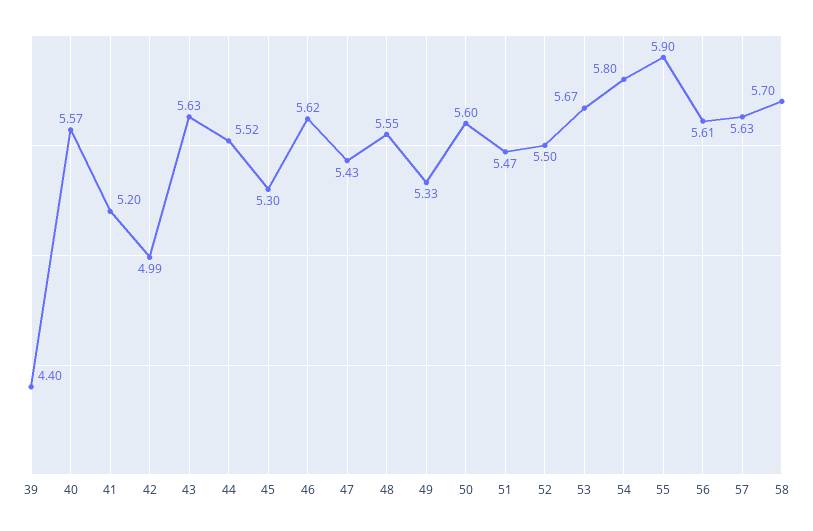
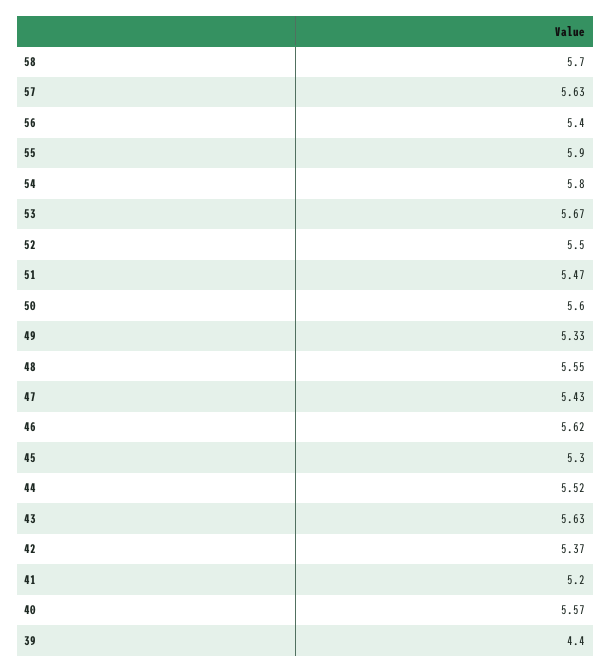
  {
    "39": 4.4,
    "40": 5.57,
    "41": 5.2,
-   "42": 4.99,
+   "42": 5.37,
    "43": 5.63,
    "44": 5.52,
    "45": 5.3,
    "46": 5.62,
    "47": 5.43,
    "48": 5.55,
    "49": 5.33,
    "50": 5.6,
    "51": 5.47,
    "52": 5.5,
    "53": 5.67,
    "54": 5.8,
    "55": 5.9,
-   "56": 5.61,
+   "56": 5.4,
    "57": 5.63,
    "58": 5.7
  }

